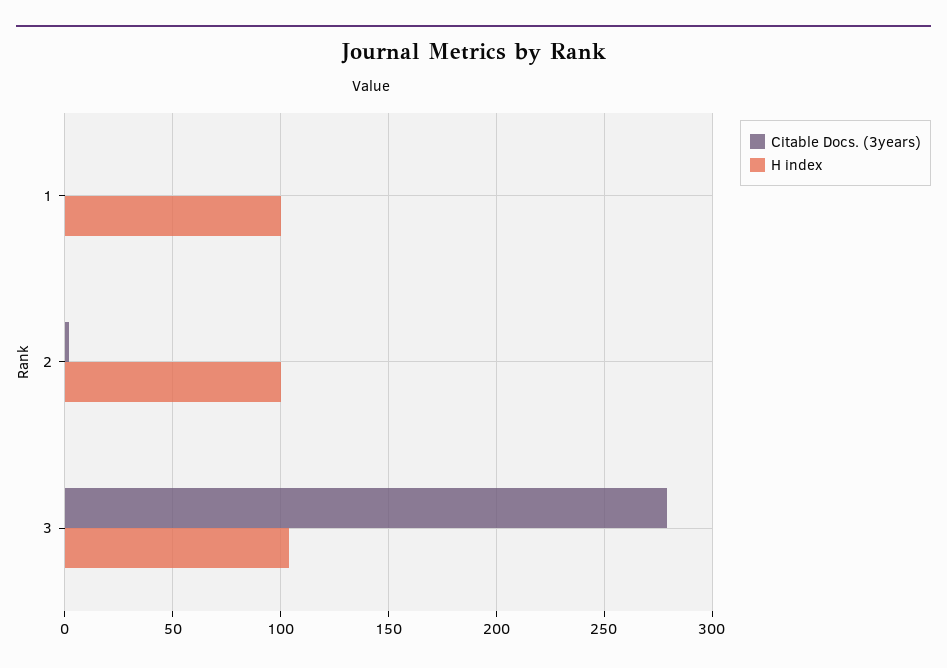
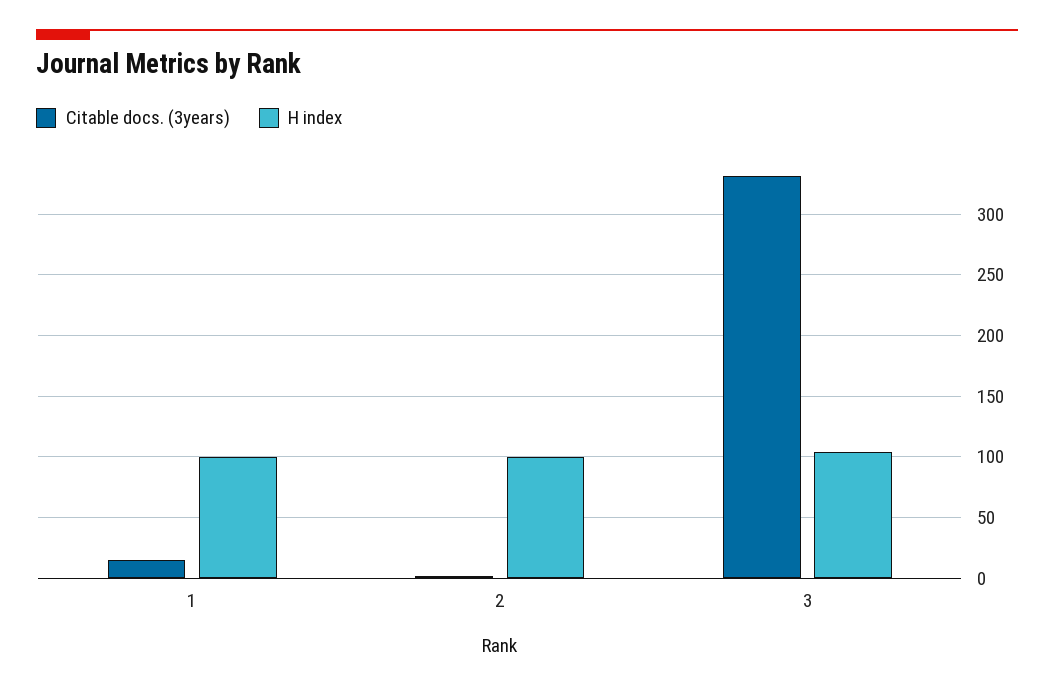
  {
    "Citable Docs. (3years)": {
-     "1": 0,
+     "1": 15,
      "2": 0,
-     "3": 280
+     "3": 330
    },
    "H index": {
      "1": 100,
      "2": 100,
      "3": 105
    }
  }

